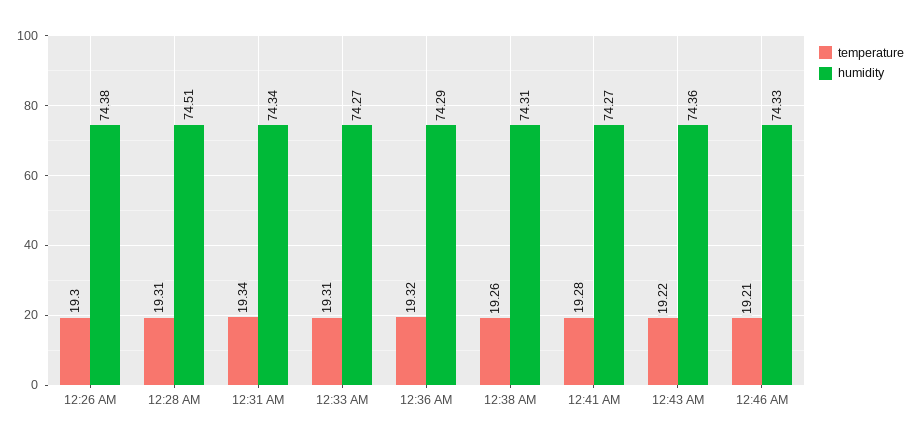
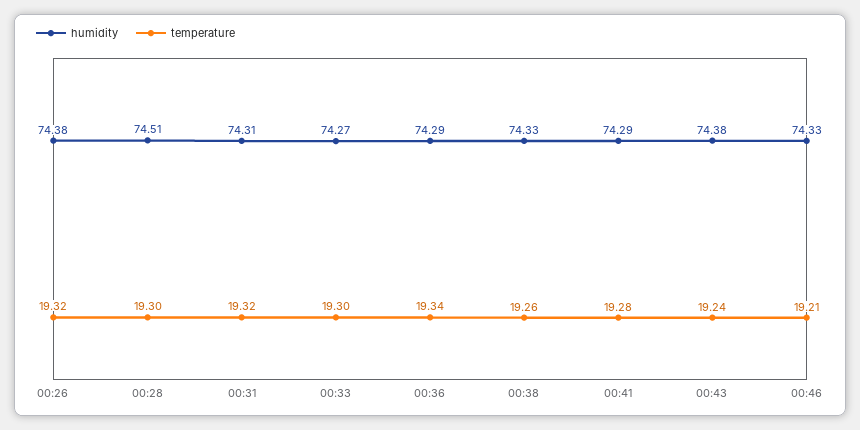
  {
    "temperature": {
-     "12:26 AM": 19.3,
+     "12:26 AM": 19.32,
-     "12:28 AM": 19.31,
+     "12:28 AM": 19.3,
-     "12:31 AM": 19.34,
+     "12:31 AM": 19.32,
-     "12:33 AM": 19.31,
+     "12:33 AM": 19.3,
-     "12:36 AM": 19.32,
+     "12:36 AM": 19.34,
      "12:38 AM": 19.26,
      "12:41 AM": 19.28,
-     "12:43 AM": 19.22,
+     "12:43 AM": 19.24,
      "12:46 AM": 19.21
    },
    "humidity": {
      "12:26 AM": 74.38,
      "12:28 AM": 74.51,
-     "12:31 AM": 74.34,
+     "12:31 AM": 74.31,
      "12:33 AM": 74.27,
      "12:36 AM": 74.29,
-     "12:38 AM": 74.31,
+     "12:38 AM": 74.33,
-     "12:41 AM": 74.27,
+     "12:41 AM": 74.29,
-     "12:43 AM": 74.36,
+     "12:43 AM": 74.38,
      "12:46 AM": 74.33
    }
  }

